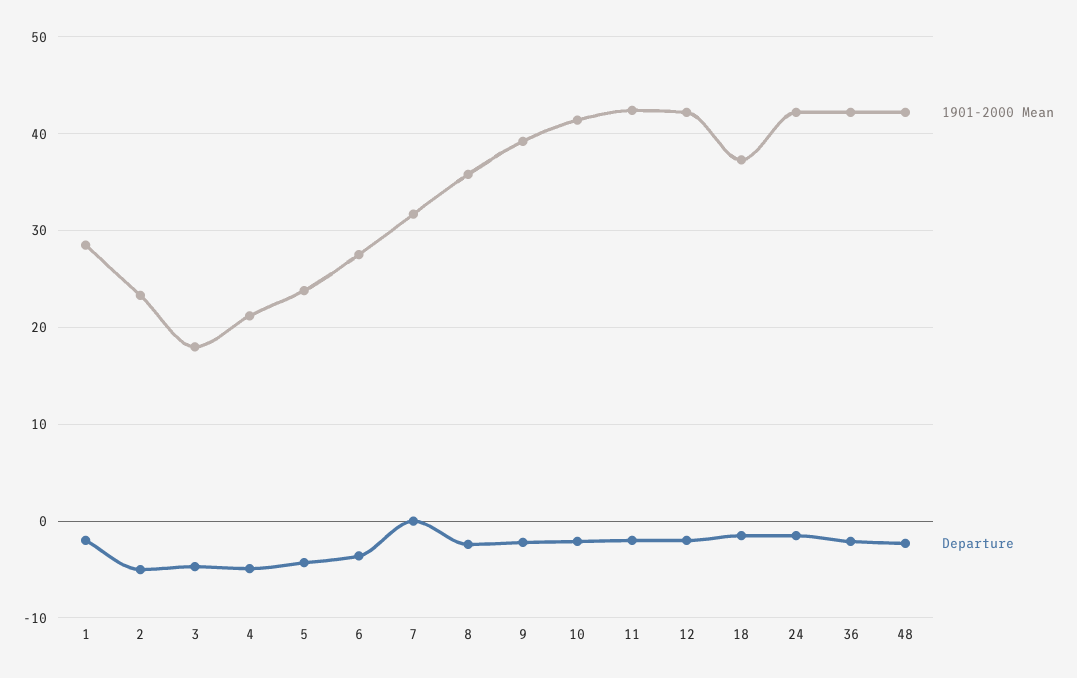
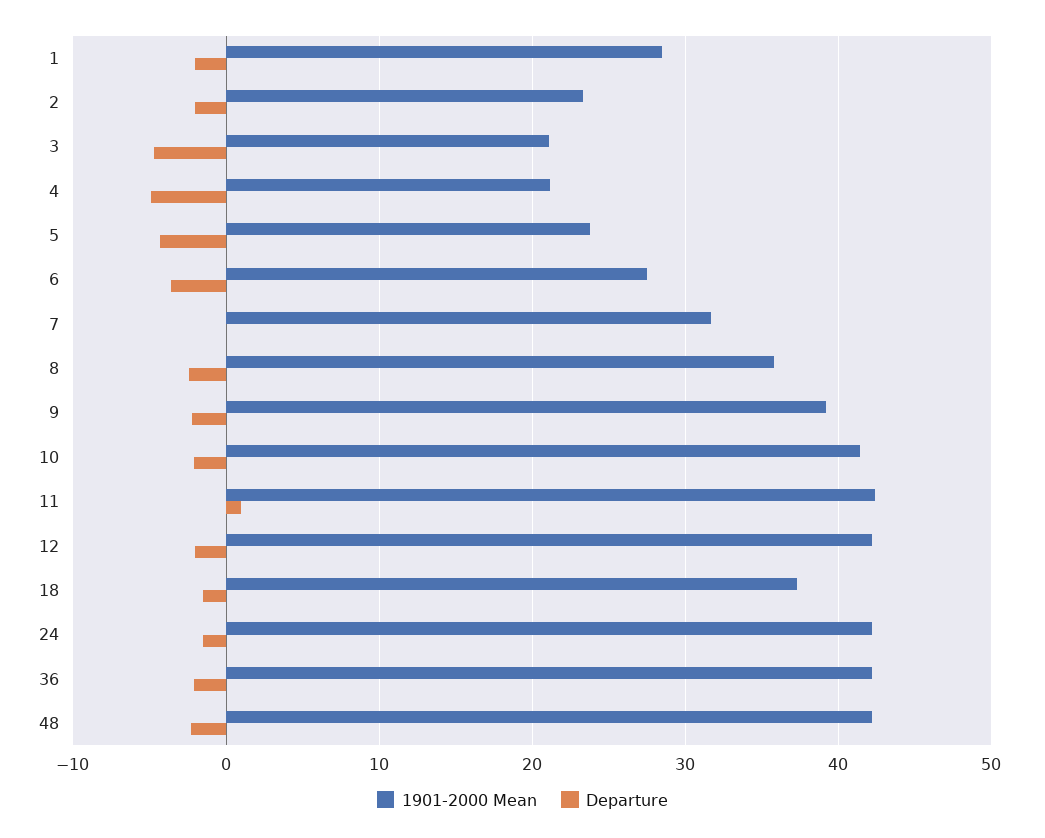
  {
    "1901-2000 Mean": {
      "1": 29,
      "2": 23,
-     "3": 18,
+     "3": 21,
      "4": 21,
      "5": 24,
      "6": 28,
      "7": 32,
      "8": 36,
      "9": 39,
      "10": 41,
      "11": 42,
      "12": 42,
      "18": 37,
      "24": 42,
      "36": 42,
      "48": 42
    },
    "Departure": {
      "1": -2,
-     "2": -5,
+     "2": -2,
      "3": -5,
      "4": -5,
      "5": -4,
      "6": -4,
      "7": 0,
      "8": -2,
      "9": -2,
      "10": -2,
-     "11": -2,
+     "11": 1,
      "12": -2,
      "18": -2,
      "24": -2,
      "36": -2,
      "48": -2
    }
  }

